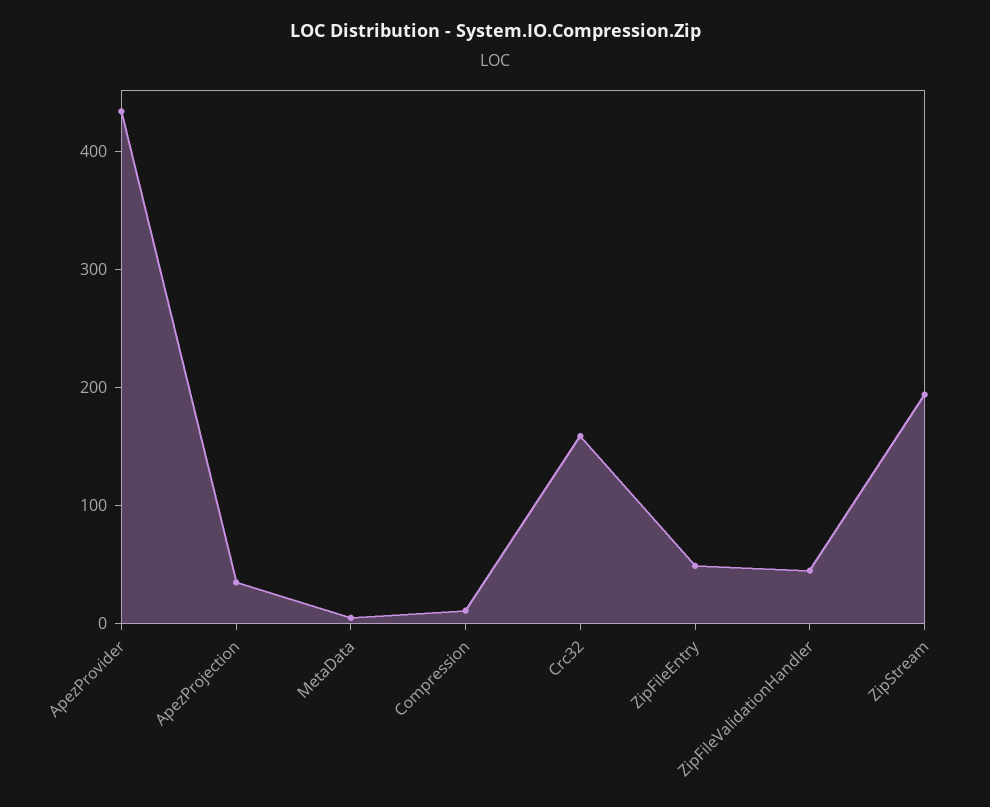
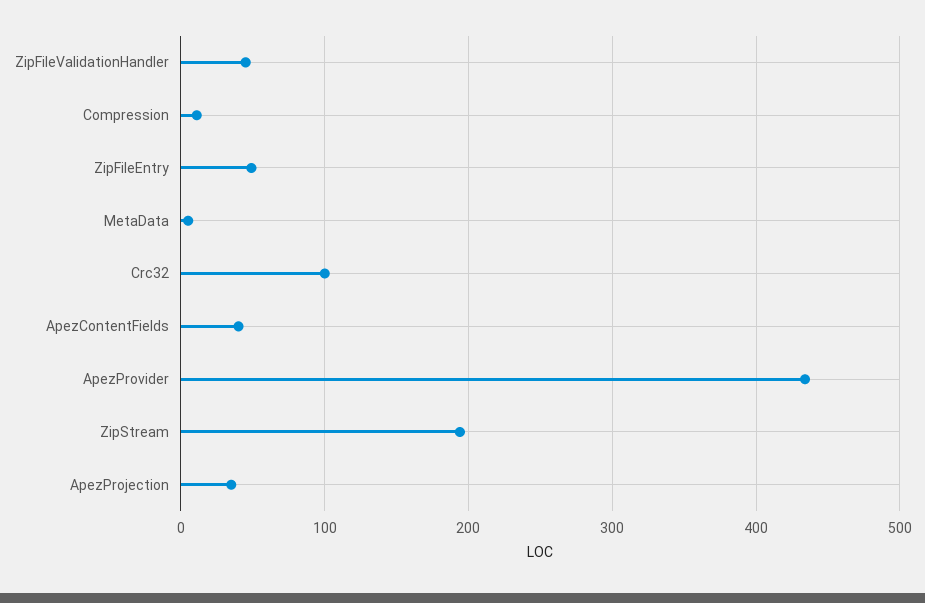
  {
    "ApezProvider": 430,
    "ApezProjection": 40,
    "MetaData": 10,
    "Compression": 10,
-   "Crc32": 160,
+   "Crc32": 100,
    "ZipFileEntry": 50,
    "ZipFileValidationHandler": 50,
-   "ZipStream": 190
+   "ZipStream": 190,
+   "ApezContentFields": 40
  }

